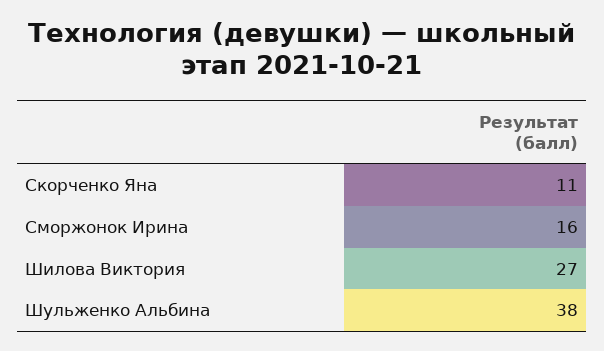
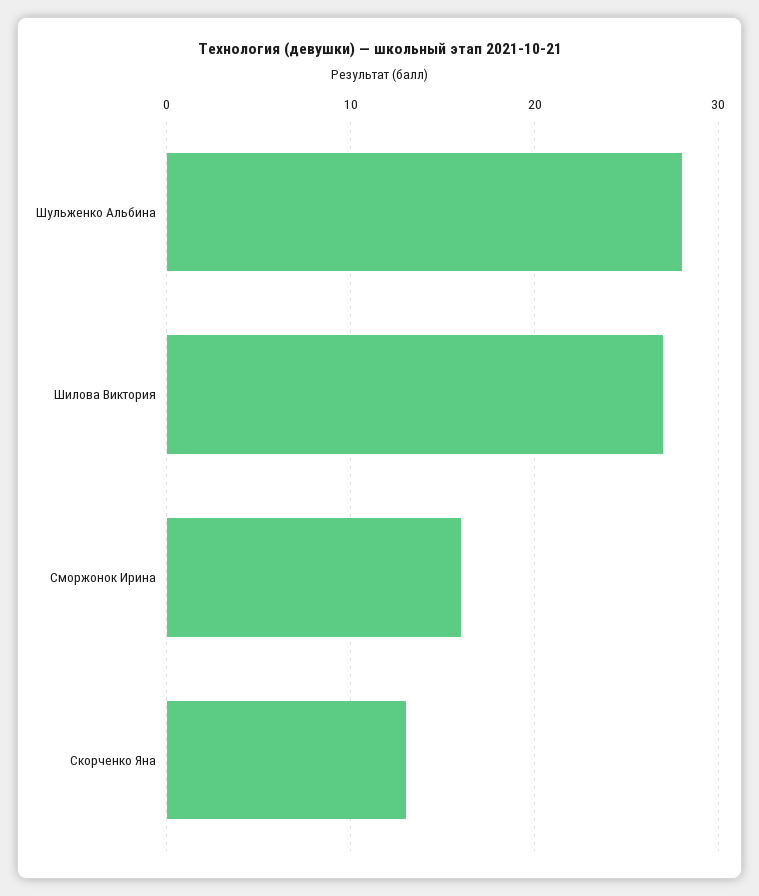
  {
-   "Скорченко Яна": 11,
+   "Скорченко Яна": 13,
    "Сморжонок Ирина": 16,
    "Шилова Виктория": 27,
-   "Шульженко Альбина": 38
+   "Шульженко Альбина": 28
  }

